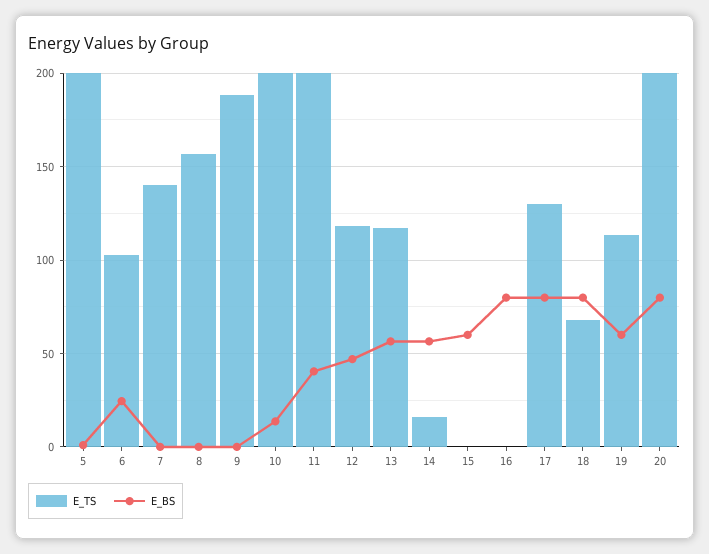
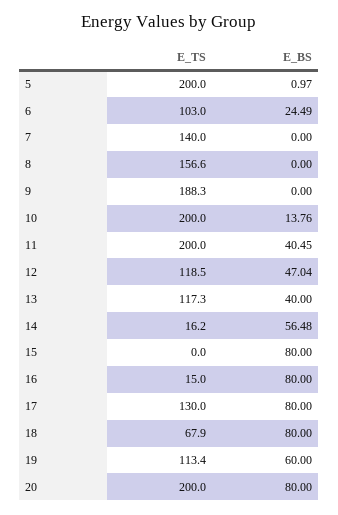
  {
    "E_TS": {
      "5": 200,
      "6": 103,
      "7": 140,
      "8": 156.6,
      "9": 188.3,
      "10": 200,
      "11": 200,
      "12": 118.5,
      "13": 117.3,
      "14": 16.2,
      "15": 0,
-     "16": 0,
+     "16": 15,
      "17": 130,
      "18": 67.9,
      "19": 113.4,
      "20": 200
    },
    "E_BS": {
      "5": 0.97,
      "6": 24.49,
      "7": 0,
      "8": 0,
      "9": 0,
      "10": 13.76,
      "11": 40.45,
      "12": 47.04,
-     "13": 55,
+     "13": 40,
      "14": 56.48,
-     "15": 60,
+     "15": 80,
      "16": 80,
      "17": 80,
      "18": 80,
      "19": 60,
      "20": 80
    }
  }

